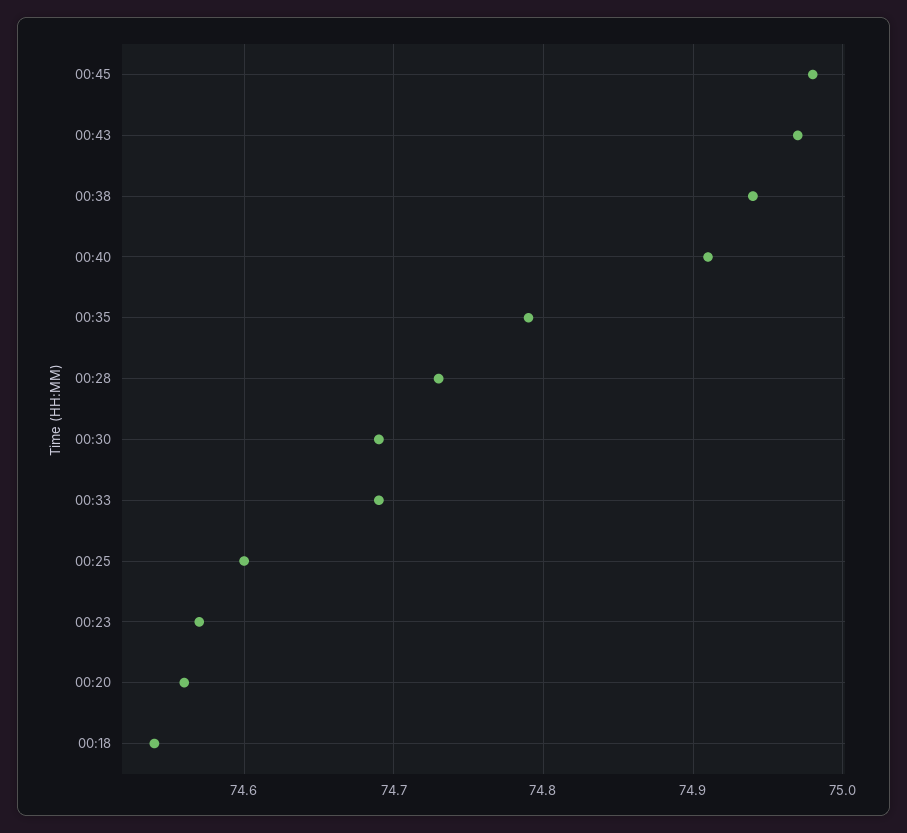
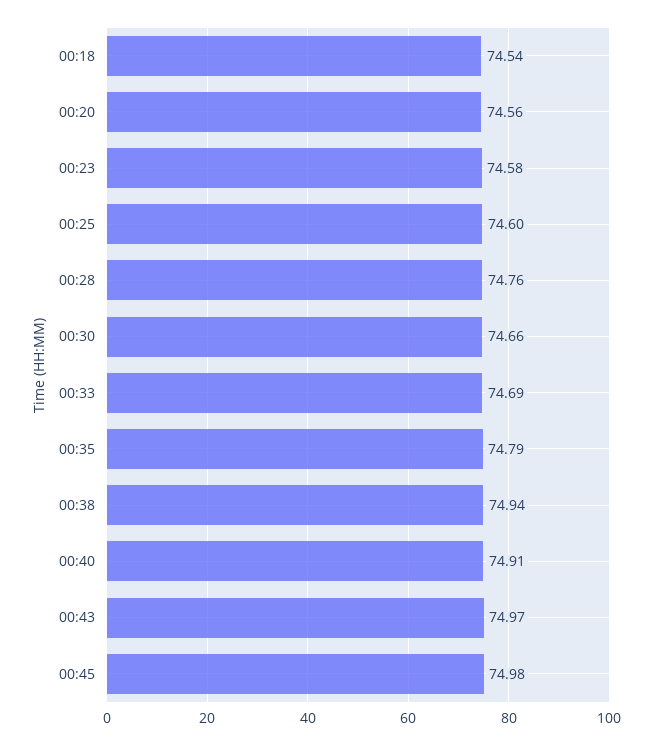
  {
    "00:45": 74.98,
    "00:43": 74.97,
    "00:38": 74.94,
    "00:40": 74.91,
    "00:35": 74.79,
-   "00:28": 74.73,
+   "00:28": 74.76,
-   "00:30": 74.69,
+   "00:30": 74.66,
    "00:33": 74.69,
    "00:25": 74.6,
-   "00:23": 74.57,
+   "00:23": 74.58,
    "00:20": 74.56,
    "00:18": 74.54
  }

